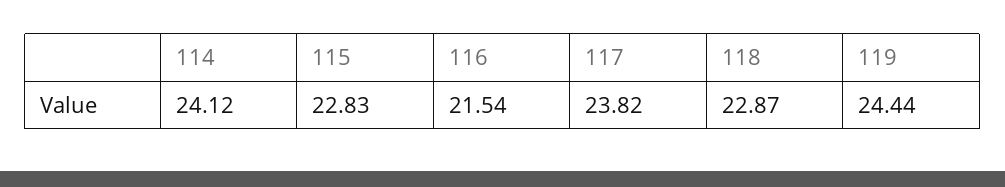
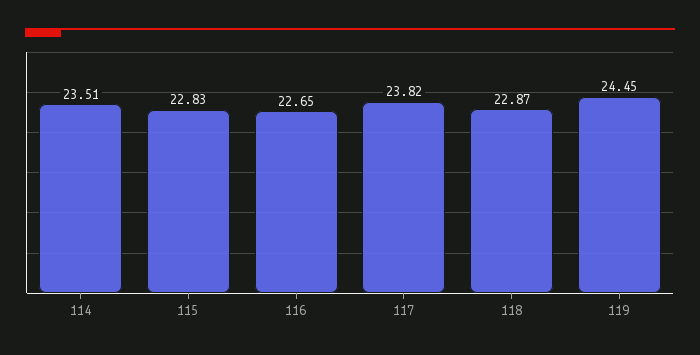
  {
-   "114": 24.12,
+   "114": 23.51,
    "115": 22.83,
-   "116": 21.54,
+   "116": 22.65,
    "117": 23.82,
    "118": 22.87,
-   "119": 24.44
+   "119": 24.45
  }

